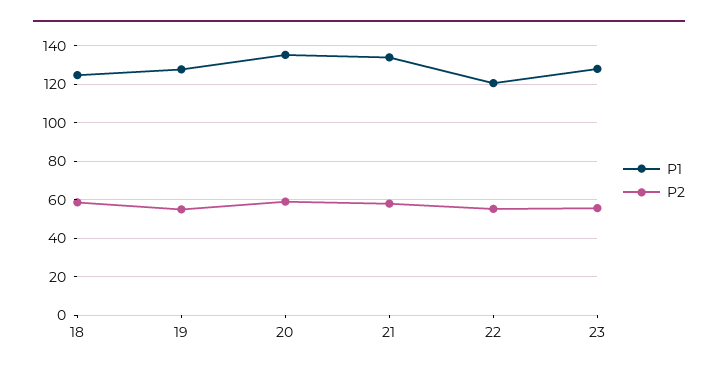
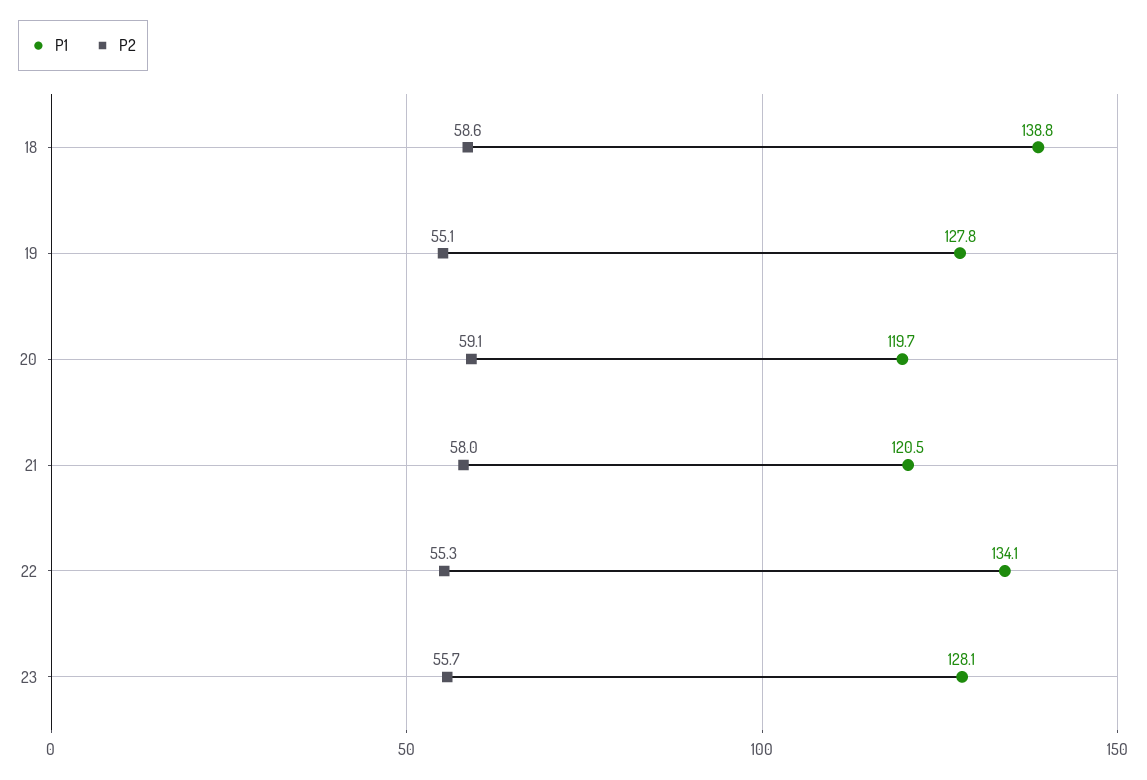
  {
    "P1": {
-     "18": 125,
+     "18": 138.8,
      "19": 127.8,
-     "20": 135,
+     "20": 119.7,
-     "21": 135,
+     "21": 120.5,
-     "22": 120,
+     "22": 134.1,
      "23": 128.1
    },
    "P2": {
      "18": 58.6,
      "19": 55.1,
      "20": 59.1,
      "21": 58,
      "22": 55.3,
      "23": 55.7
    }
  }

